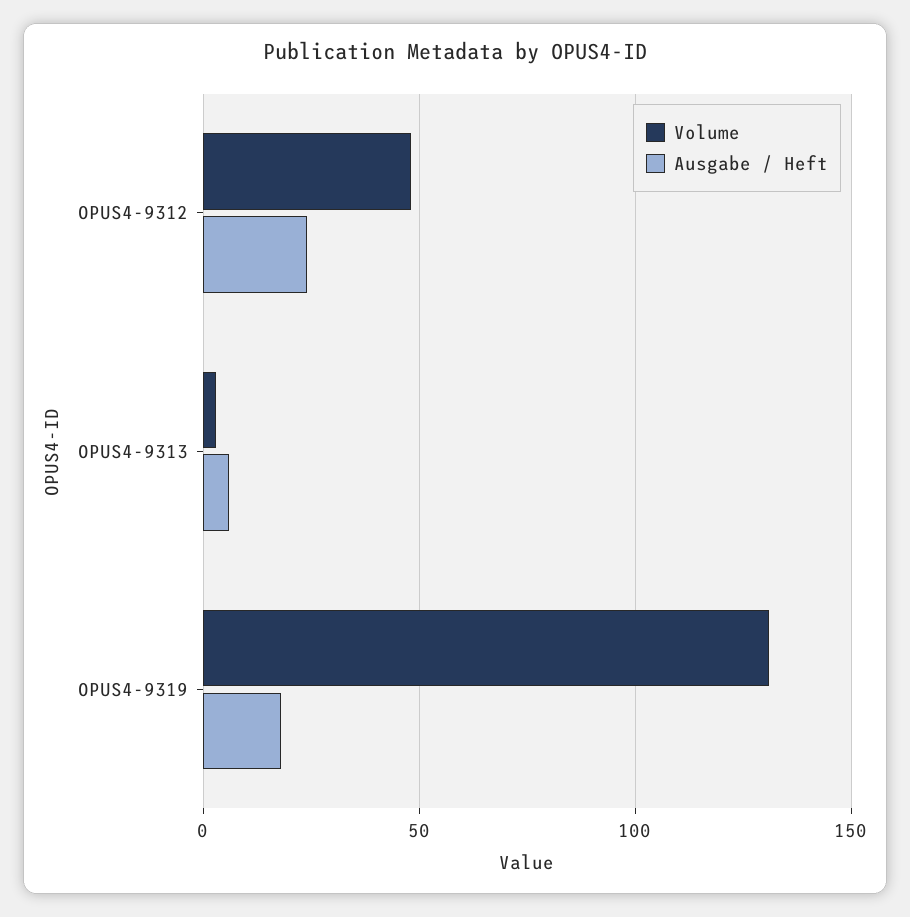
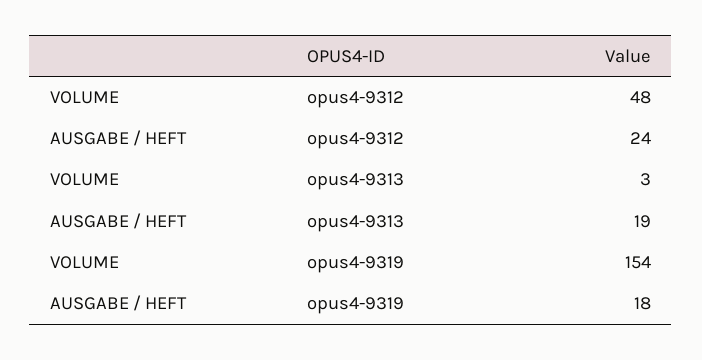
  {
    "Volume": {
      "OPUS4-9312": 48,
      "OPUS4-9313": 3,
-     "OPUS4-9319": 130
+     "OPUS4-9319": 154
    },
    "Ausgabe / Heft": {
      "OPUS4-9312": 24,
-     "OPUS4-9313": 5,
+     "OPUS4-9313": 19,
      "OPUS4-9319": 18
    }
  }

